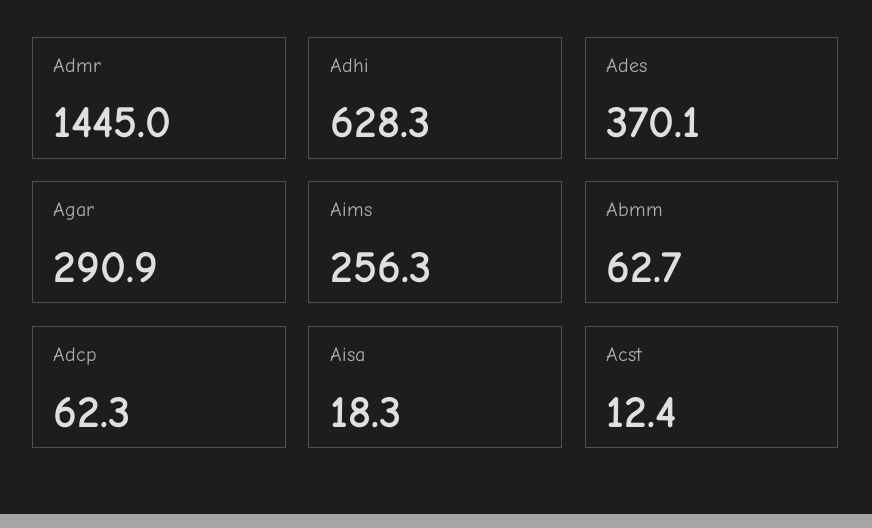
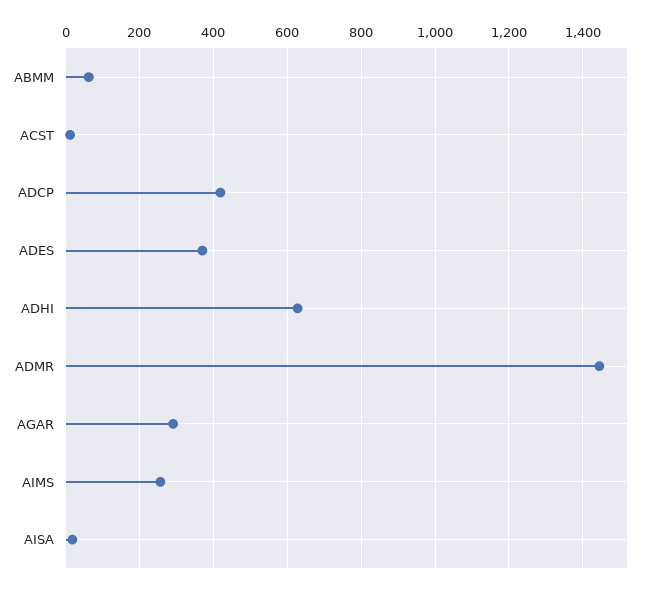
  {
    "Admr": 1445,
    "Adhi": 628.3,
    "Ades": 370.1,
    "Agar": 290.9,
    "Aims": 256.3,
    "Abmm": 62.7,
-   "Adcp": 62.3,
+   "Adcp": 420,
    "Aisa": 18.3,
    "Acst": 12.4
  }

